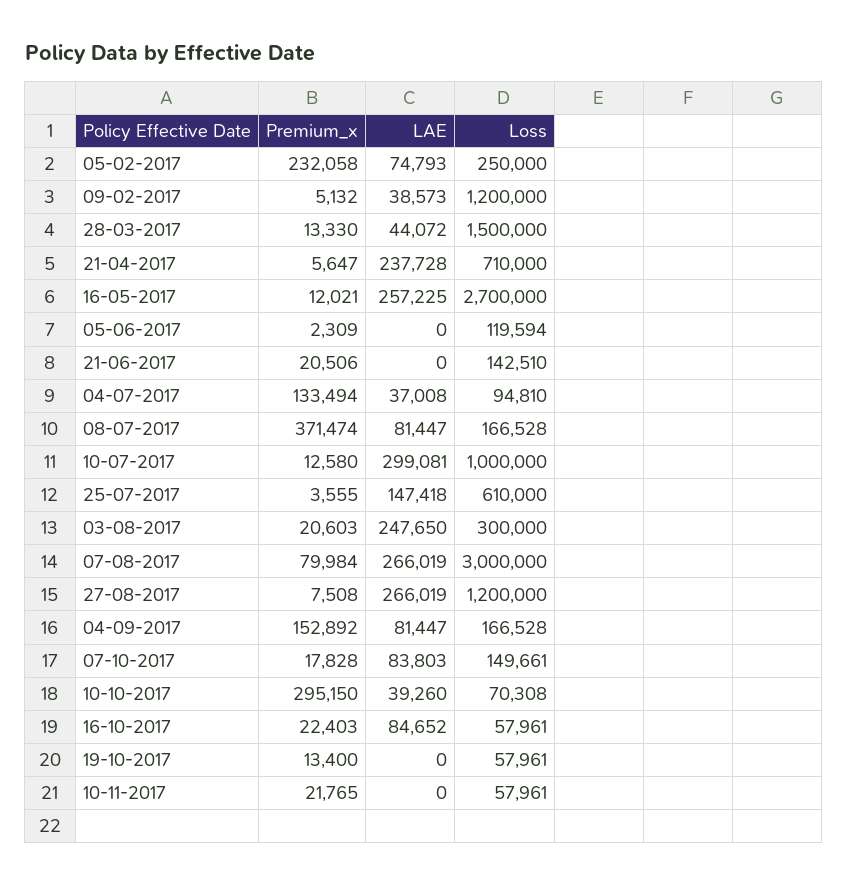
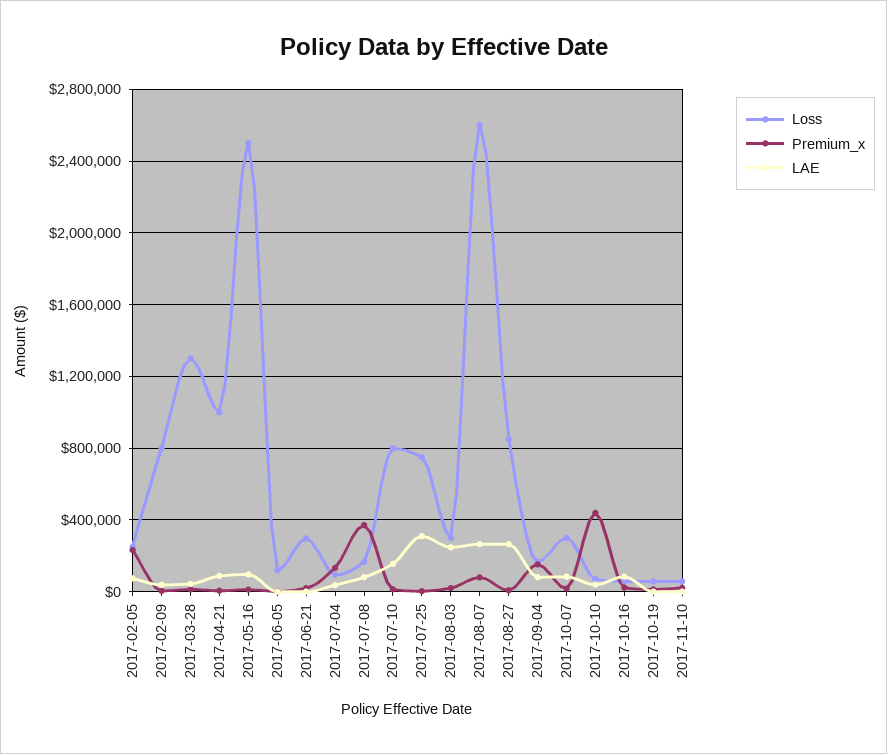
  {
    "Premium_x": {
      "05-02-2017": 232058,
      "09-02-2017": 5132,
      "28-03-2017": 13330,
      "21-04-2017": 5647,
      "16-05-2017": 12021,
      "05-06-2017": 2309,
      "21-06-2017": 20506,
      "04-07-2017": 133494,
      "08-07-2017": 371474,
      "10-07-2017": 12580,
      "25-07-2017": 3555,
      "03-08-2017": 20603,
      "07-08-2017": 79984,
      "27-08-2017": 7508,
      "04-09-2017": 152892,
      "07-10-2017": 17828,
-     "10-10-2017": 295150,
+     "10-10-2017": 450000,
      "16-10-2017": 22403,
      "19-10-2017": 13400,
      "10-11-2017": 21765
    },
    "LAE": {
      "05-02-2017": 74793,
      "09-02-2017": 38573,
      "28-03-2017": 44072,
-     "21-04-2017": 237728,
+     "21-04-2017": 100000,
-     "16-05-2017": 257225,
+     "16-05-2017": 100000,
      "05-06-2017": 0,
      "21-06-2017": 0,
      "04-07-2017": 37008,
      "08-07-2017": 81447,
-     "10-07-2017": 299081,
+     "10-07-2017": 150000,
-     "25-07-2017": 147418,
+     "25-07-2017": 300000,
      "03-08-2017": 247650,
      "07-08-2017": 266019,
      "27-08-2017": 266019,
      "04-09-2017": 81447,
      "07-10-2017": 83803,
      "10-10-2017": 39260,
      "16-10-2017": 84652,
      "19-10-2017": 0,
      "10-11-2017": 0
    },
    "Loss": {
      "05-02-2017": 250000,
-     "09-02-2017": 1200000,
+     "09-02-2017": 800000,
-     "28-03-2017": 1500000,
+     "28-03-2017": 1300000,
-     "21-04-2017": 710000,
+     "21-04-2017": 1000000,
-     "16-05-2017": 2700000,
+     "16-05-2017": 2500000,
      "05-06-2017": 119594,
-     "21-06-2017": 142510,
+     "21-06-2017": 300000,
      "04-07-2017": 94810,
      "08-07-2017": 166528,
-     "10-07-2017": 1000000,
+     "10-07-2017": 800000,
-     "25-07-2017": 610000,
+     "25-07-2017": 750000,
      "03-08-2017": 300000,
-     "07-08-2017": 3000000,
+     "07-08-2017": 2600000,
-     "27-08-2017": 1200000,
+     "27-08-2017": 850000,
      "04-09-2017": 166528,
-     "07-10-2017": 149661,
+     "07-10-2017": 300000,
      "10-10-2017": 70308,
      "16-10-2017": 57961,
      "19-10-2017": 57961,
      "10-11-2017": 57961
    }
  }

